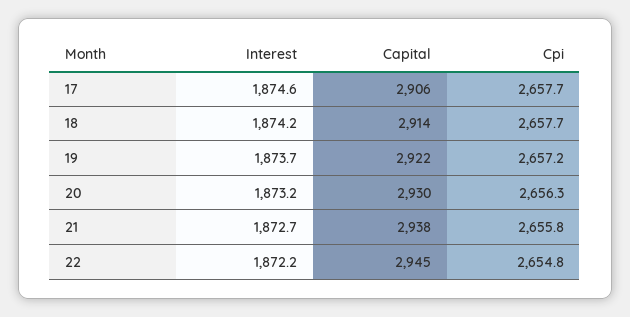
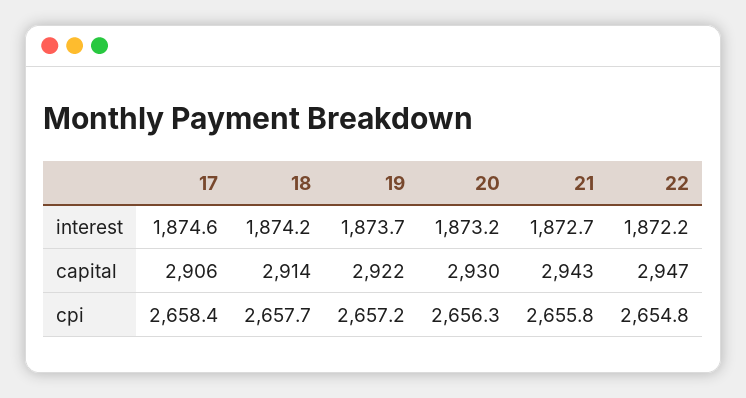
  {
    "Interest": {
      "17": 1874.6,
      "18": 1874.2,
      "19": 1873.7,
      "20": 1873.2,
      "21": 1872.7,
      "22": 1872.2
    },
    "Capital": {
      "17": 2906,
      "18": 2914,
      "19": 2922,
      "20": 2930,
-     "21": 2938,
+     "21": 2943,
-     "22": 2945
+     "22": 2947
    },
    "Cpi": {
-     "17": 2657.7,
+     "17": 2658.4,
      "18": 2657.7,
      "19": 2657.2,
      "20": 2656.3,
      "21": 2655.8,
      "22": 2654.8
    }
  }

